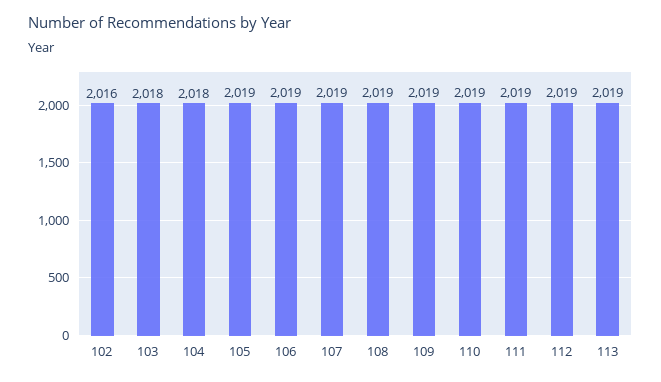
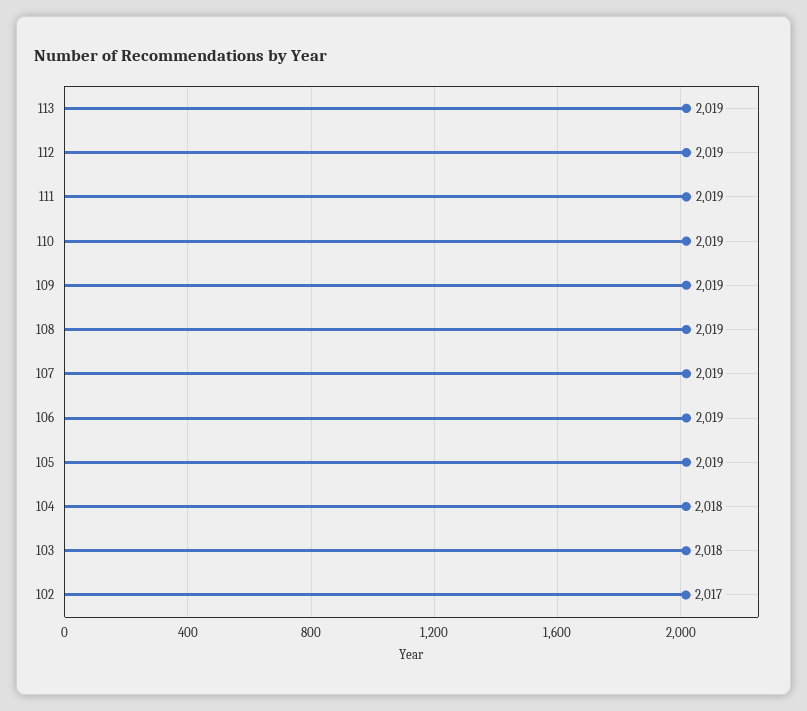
  {
-   "102": 2016,
+   "102": 2017,
    "103": 2018,
    "104": 2018,
    "105": 2019,
    "106": 2019,
    "107": 2019,
    "108": 2019,
    "109": 2019,
    "110": 2019,
    "111": 2019,
    "112": 2019,
    "113": 2019
  }

